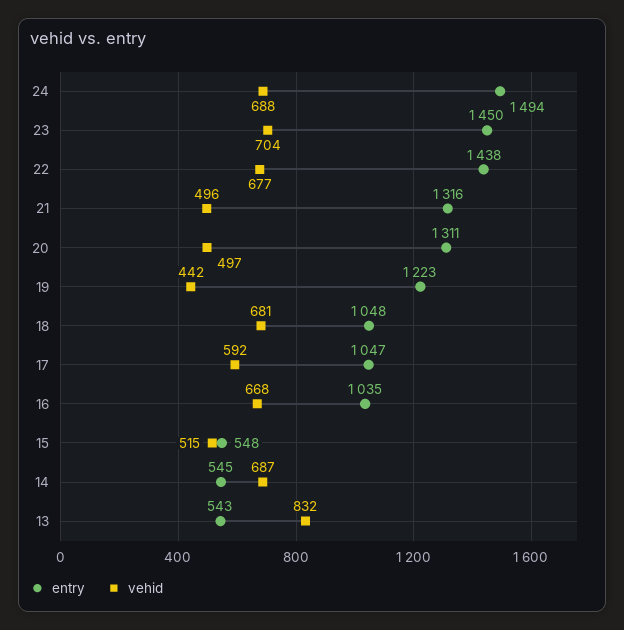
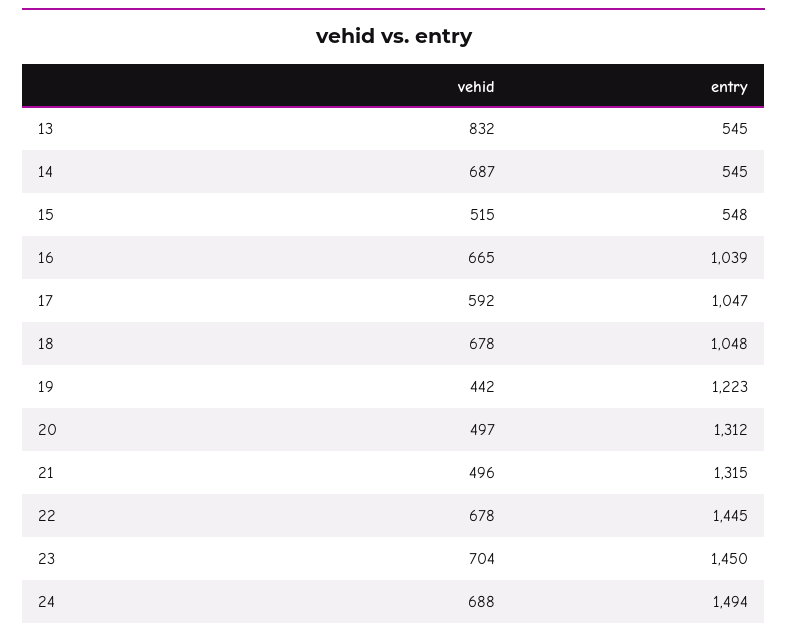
  {
    "entry": {
      "24": 1494,
      "23": 1450,
-     "22": 1438,
+     "22": 1445,
-     "21": 1316,
+     "21": 1315,
-     "20": 1311,
+     "20": 1312,
      "19": 1223,
      "18": 1048,
      "17": 1047,
-     "16": 1035,
+     "16": 1039,
      "15": 548,
      "14": 545,
-     "13": 543
+     "13": 545
    },
    "vehid": {
      "24": 688,
      "23": 704,
-     "22": 677,
+     "22": 678,
      "21": 496,
      "20": 497,
      "19": 442,
-     "18": 681,
+     "18": 678,
      "17": 592,
-     "16": 668,
+     "16": 665,
      "15": 515,
      "14": 687,
      "13": 832
    }
  }

